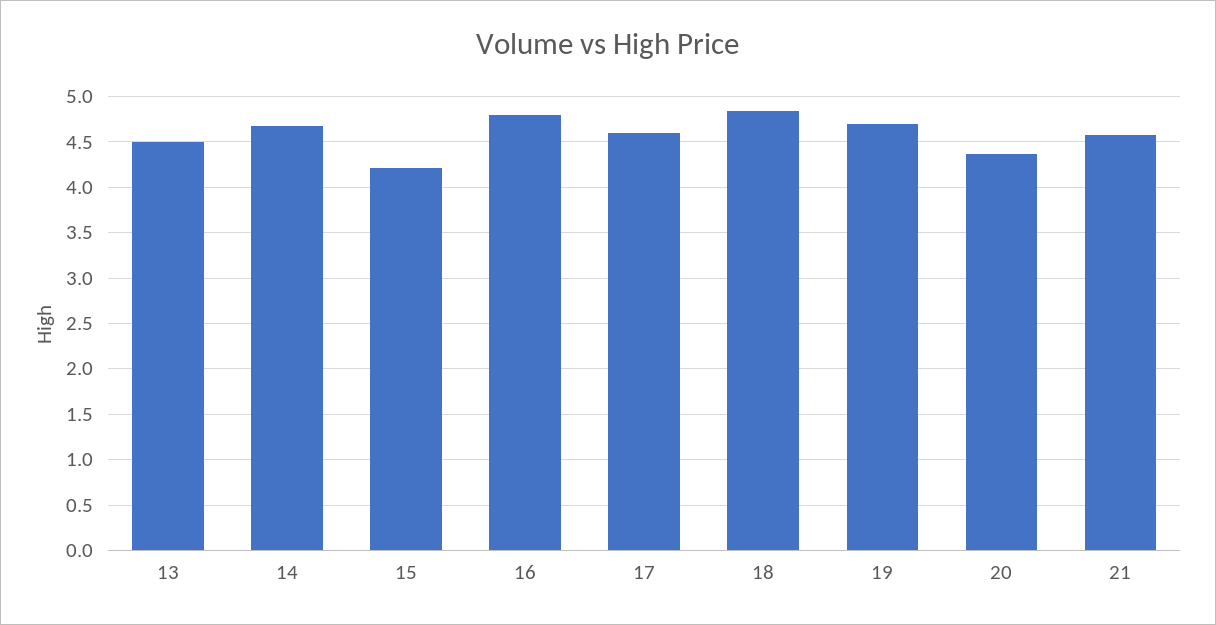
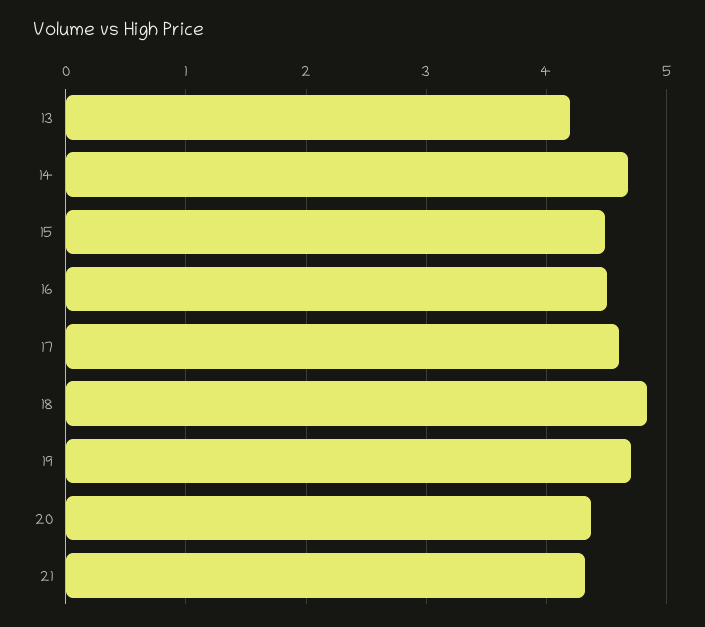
  {
-   "13": 4.5,
+   "13": 4.2,
    "14": 4.7,
-   "15": 4.2,
+   "15": 4.5,
-   "16": 4.8,
+   "16": 4.5,
    "17": 4.6,
    "18": 4.8,
    "19": 4.7,
    "20": 4.4,
-   "21": 4.6
+   "21": 4.3
  }

